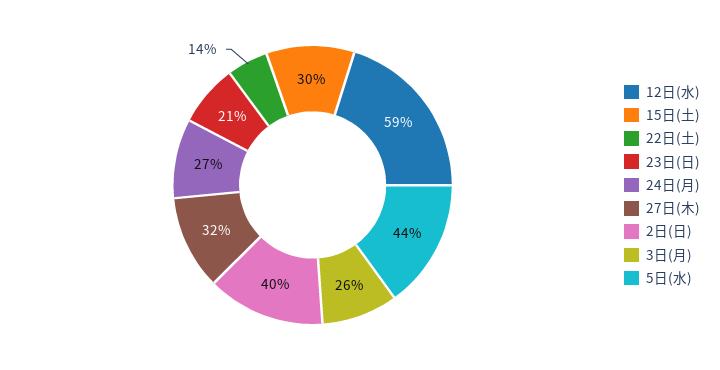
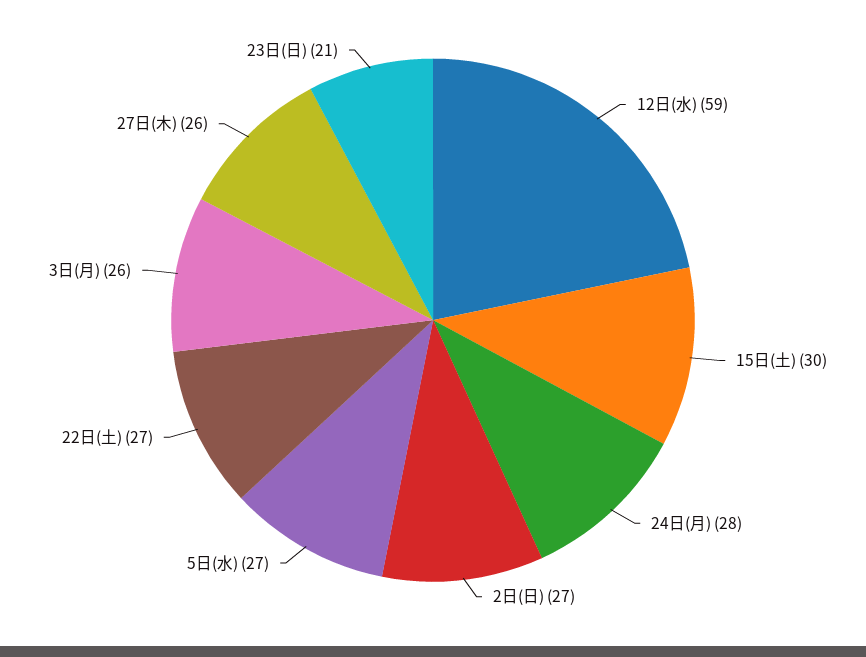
  {
    "12日(水)": 59,
    "15日(土)": 30,
-   "22日(土)": 14,
+   "22日(土)": 27,
    "23日(日)": 21,
-   "24日(月)": 27,
+   "24日(月)": 28,
-   "27日(木)": 32,
+   "27日(木)": 26,
-   "2日(日)": 40,
+   "2日(日)": 27,
    "3日(月)": 26,
-   "5日(水)": 44
+   "5日(水)": 27
  }

